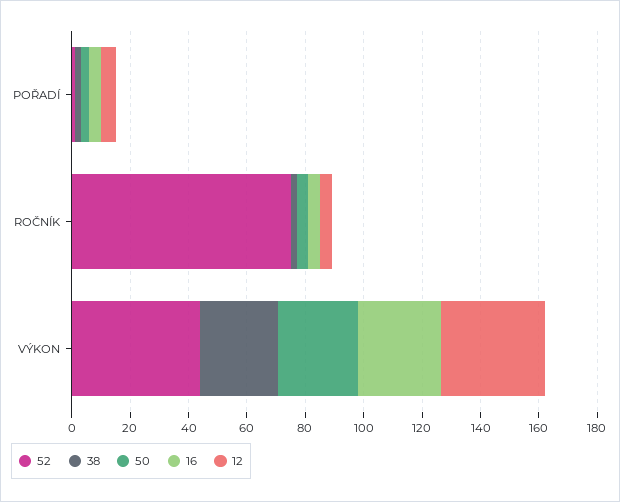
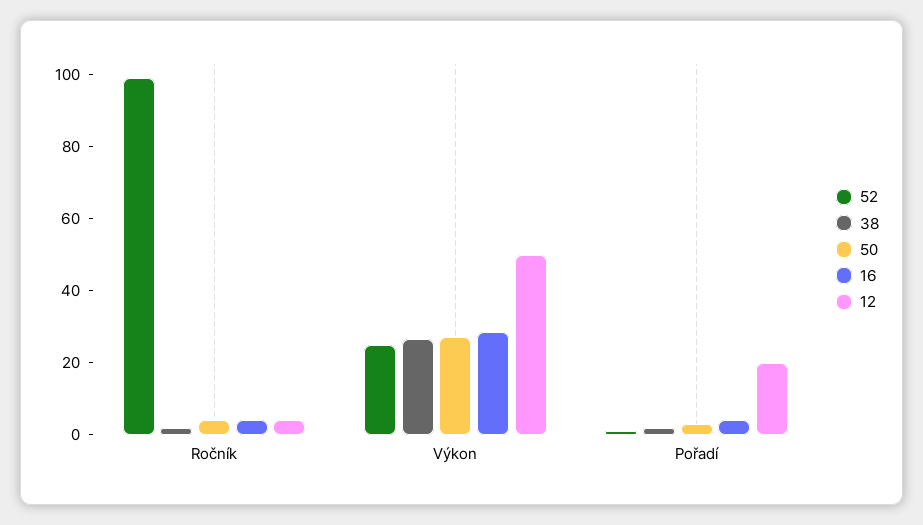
  {
    "52": {
      "POŘADÍ": 0,
-     "ROČNÍK": 75,
+     "ROČNÍK": 100,
-     "VÝKON": 45
+     "VÝKON": 25
    },
    "38": {
      "POŘADÍ": 0,
      "ROČNÍK": 0,
      "VÝKON": 25
    },
    "50": {
      "POŘADÍ": 5,
      "ROČNÍK": 5,
      "VÝKON": 25
    },
    "16": {
      "POŘADÍ": 5,
      "ROČNÍK": 5,
      "VÝKON": 30
    },
    "12": {
-     "POŘADÍ": 5,
+     "POŘADÍ": 20,
      "ROČNÍK": 5,
-     "VÝKON": 35
+     "VÝKON": 50
    }
  }

